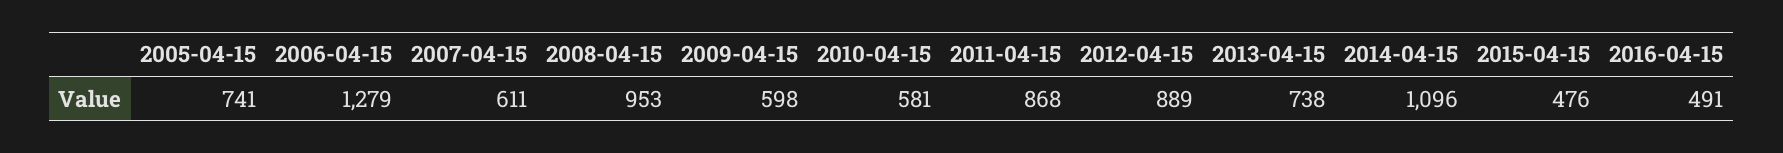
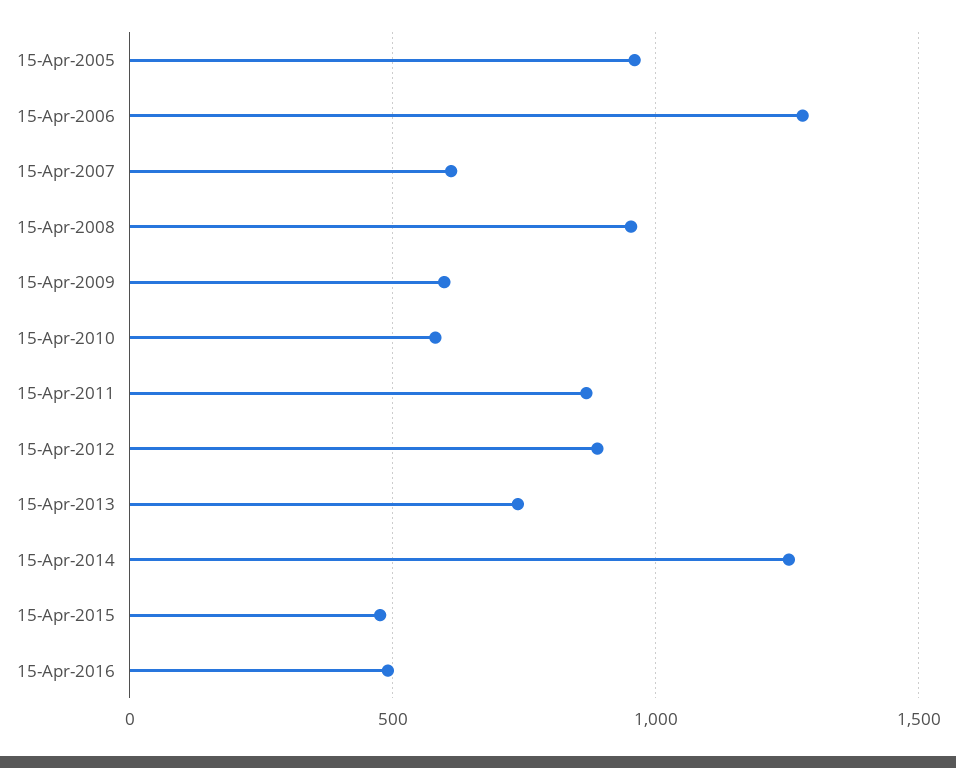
  {
-   "2005-04-15": 741,
+   "2005-04-15": 950,
    "2006-04-15": 1279,
    "2007-04-15": 611,
    "2008-04-15": 953,
    "2009-04-15": 598,
    "2010-04-15": 581,
    "2011-04-15": 868,
    "2012-04-15": 889,
    "2013-04-15": 738,
-   "2014-04-15": 1096,
+   "2014-04-15": 1250,
    "2015-04-15": 476,
    "2016-04-15": 491
  }

